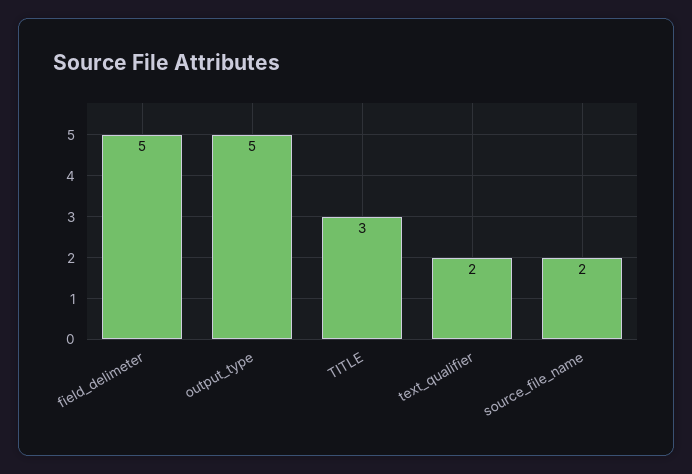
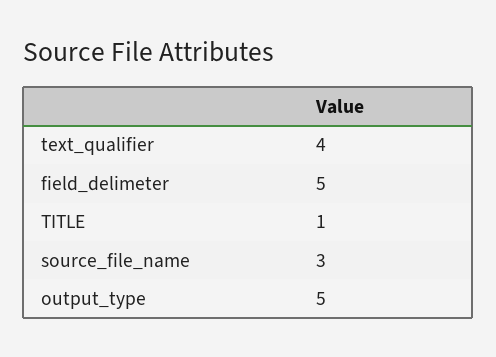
  {
    "field_delimeter": 5,
    "output_type": 5,
-   "TITLE": 3,
+   "TITLE": 1,
-   "text_qualifier": 2,
+   "text_qualifier": 4,
-   "source_file_name": 2
+   "source_file_name": 3
  }

